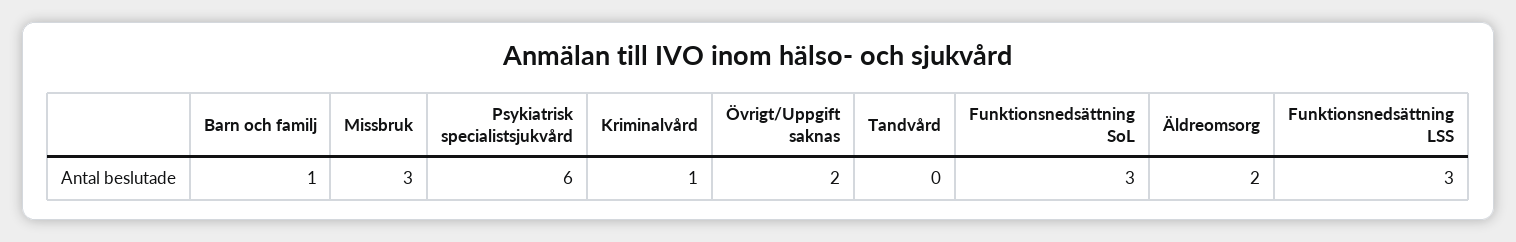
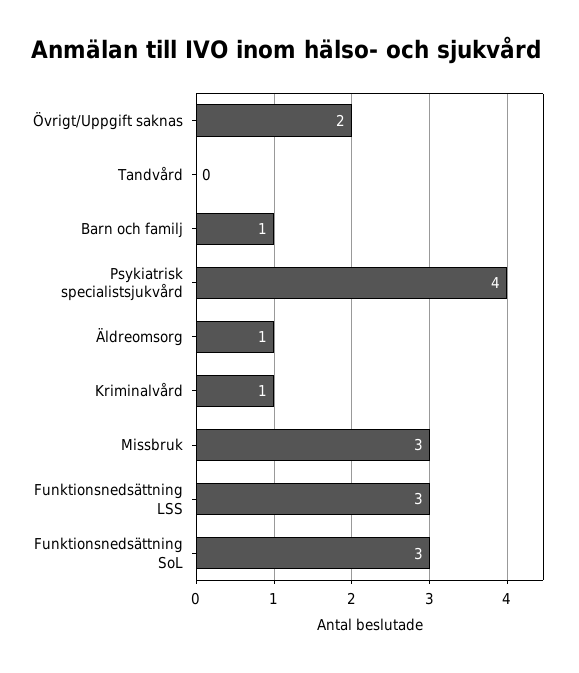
  {
    "Barn och familj": 1,
    "Missbruk": 3,
-   "Psykiatrisk specialistsjukvård": 6,
+   "Psykiatrisk specialistsjukvård": 4,
    "Kriminalvård": 1,
    "Övrigt/Uppgift saknas": 2,
    "Tandvård": 0,
    "Funktionsnedsättning SoL": 3,
-   "Äldreomsorg": 2,
+   "Äldreomsorg": 1,
    "Funktionsnedsättning LSS": 3
  }

